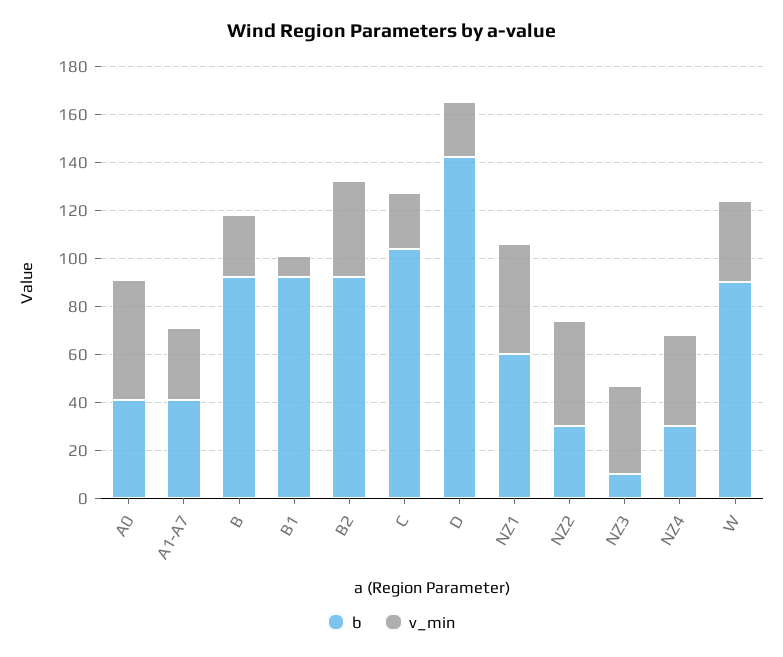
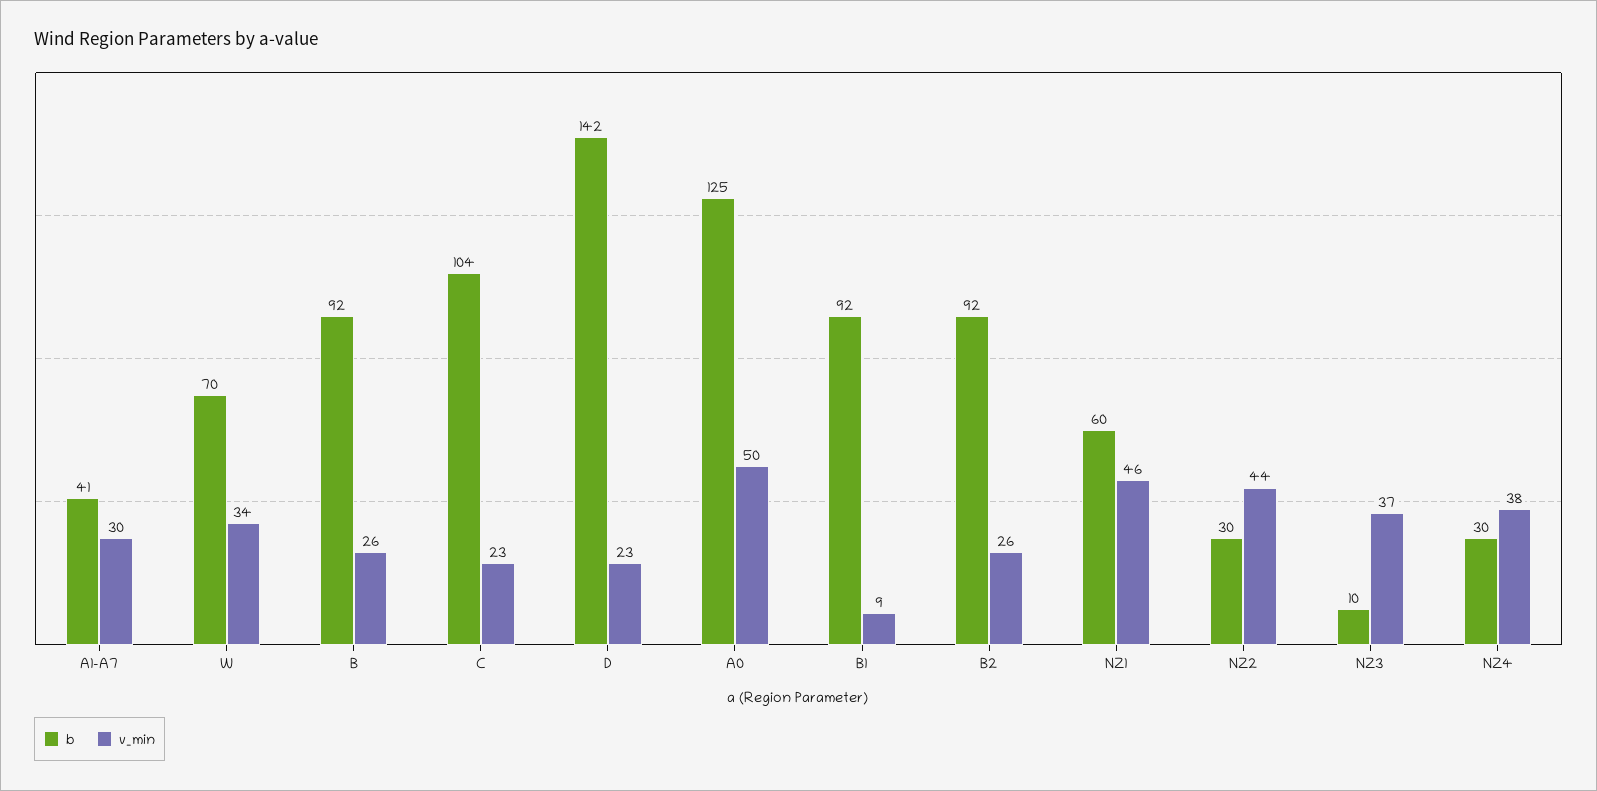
  {
    "b": {
-     "A0": 40,
+     "A0": 125,
      "A1-A7": 41,
      "B": 92,
      "B1": 92,
      "B2": 92,
      "C": 104,
      "D": 142,
      "NZ1": 60,
      "NZ2": 30,
      "NZ3": 10,
      "NZ4": 30,
-     "W": 90
+     "W": 70
    },
    "v_min": {
      "A0": 50,
      "A1-A7": 30,
      "B": 26,
      "B1": 9,
-     "B2": 40,
+     "B2": 26,
      "C": 23,
      "D": 23,
      "NZ1": 46,
      "NZ2": 44,
      "NZ3": 37,
      "NZ4": 38,
      "W": 34
    }
  }

